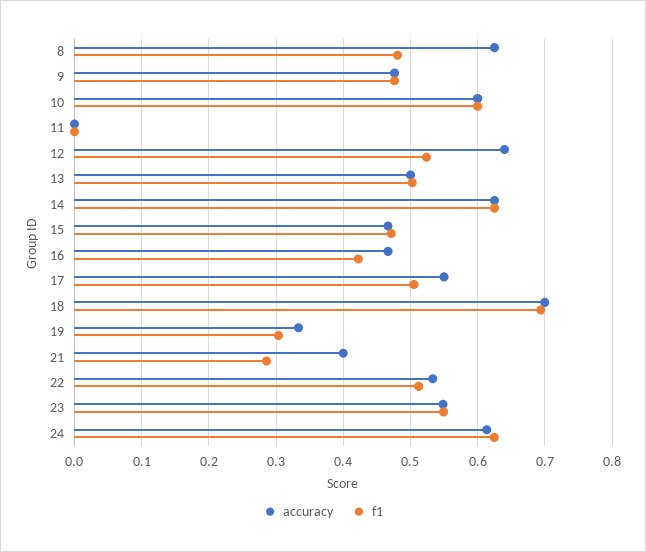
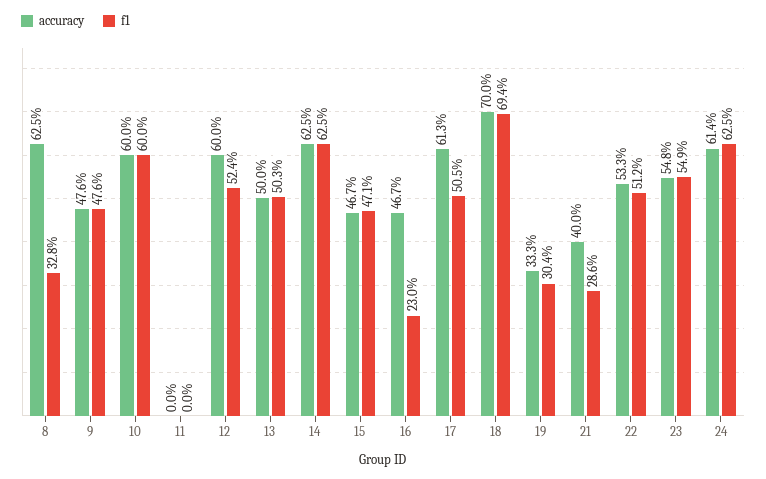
  {
    "accuracy": {
      "8": 0.625,
      "9": 0.476,
      "10": 0.6,
      "11": 0,
-     "12": 0.64,
+     "12": 0.6,
      "13": 0.5,
      "14": 0.625,
      "15": 0.467,
      "16": 0.467,
-     "17": 0.55,
+     "17": 0.613,
      "18": 0.7,
      "19": 0.333,
      "21": 0.4,
      "22": 0.533,
      "23": 0.548,
      "24": 0.614
    },
    "f1": {
-     "8": 0.48,
+     "8": 0.328,
      "9": 0.476,
      "10": 0.6,
      "11": 0,
      "12": 0.524,
      "13": 0.503,
      "14": 0.625,
      "15": 0.471,
-     "16": 0.42,
+     "16": 0.23,
      "17": 0.505,
      "18": 0.694,
      "19": 0.304,
      "21": 0.286,
      "22": 0.512,
      "23": 0.549,
      "24": 0.625
    }
  }

